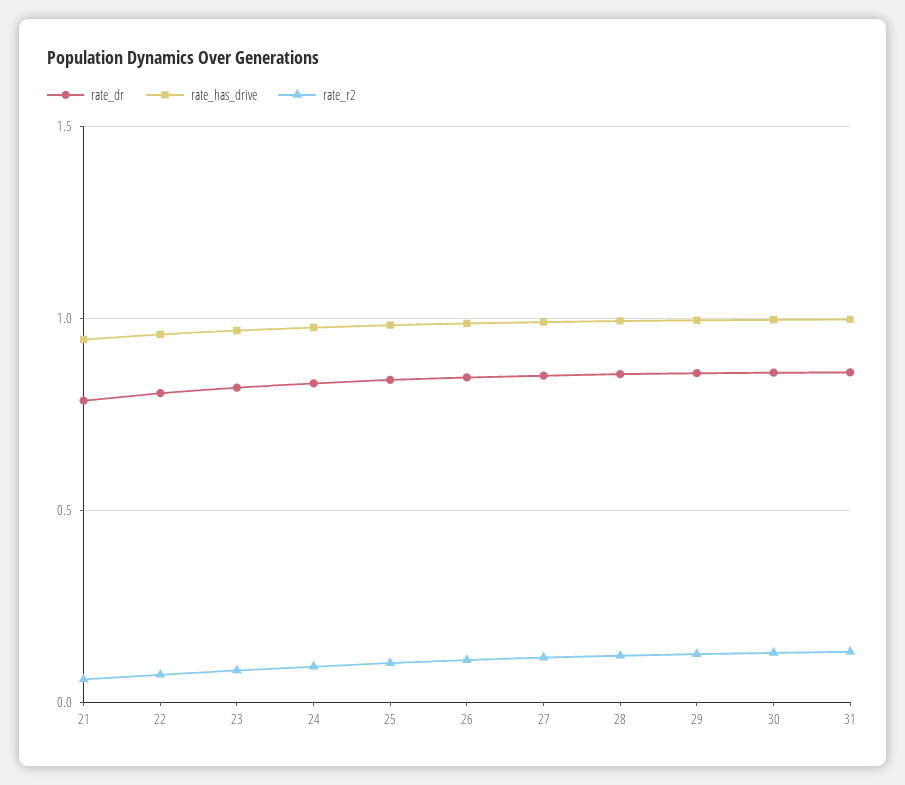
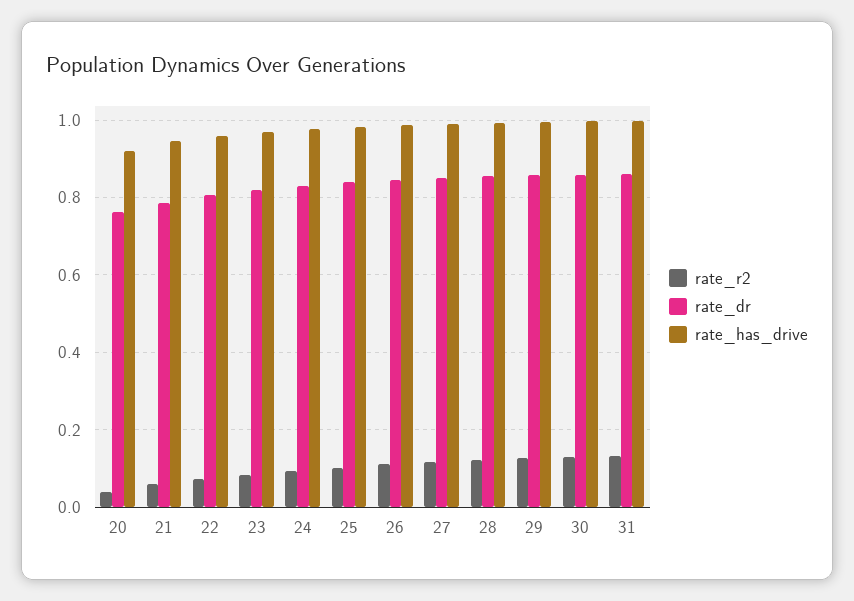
  {
    "rate_dr": {
      "21": 0.78,
      "22": 0.8,
      "23": 0.82,
      "24": 0.84,
      "25": 0.84,
      "26": 0.84,
      "27": 0.86,
      "28": 0.86,
      "29": 0.86,
      "30": 0.86,
-     "31": 0.86
+     "31": 0.86,
+     "20": 0.76
    },
    "rate_has_drive": {
      "21": 0.94,
      "22": 0.96,
      "23": 0.96,
      "24": 0.98,
      "25": 0.98,
      "26": 0.98,
      "27": 1,
      "28": 1,
      "29": 1,
      "30": 1,
-     "31": 1
+     "31": 1,
+     "20": 0.92
    },
    "rate_r2": {
      "21": 0.06,
      "22": 0.08,
      "23": 0.08,
      "24": 0.1,
      "25": 0.1,
      "26": 0.12,
      "27": 0.12,
      "28": 0.12,
      "29": 0.12,
      "30": 0.12,
-     "31": 0.14
+     "31": 0.14,
+     "20": 0.04
    }
  }

